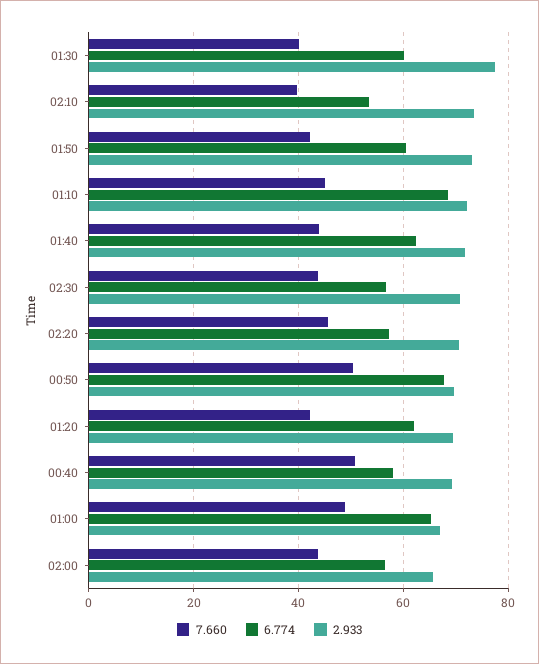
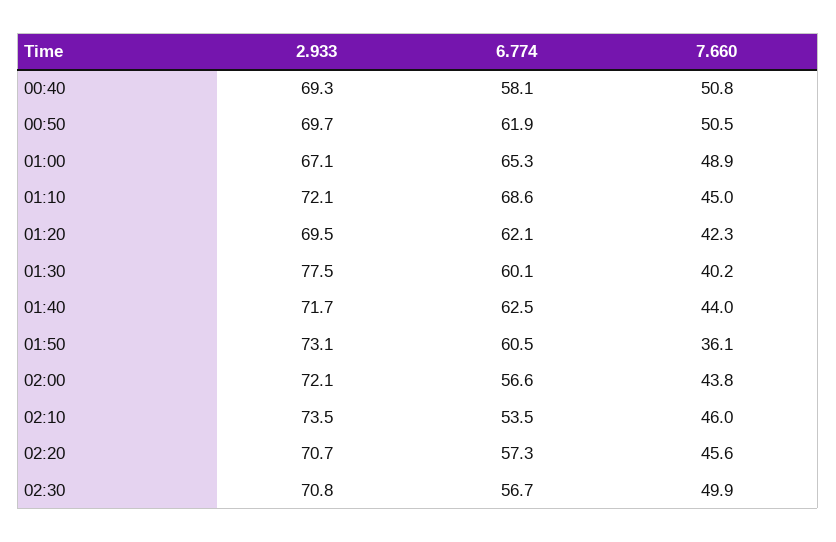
  {
    "7.660": {
      "01:30": 40.2,
-     "02:10": 40,
+     "02:10": 46,
-     "01:50": 42,
+     "01:50": 36.1,
      "01:10": 45,
      "01:40": 44,
-     "02:30": 44,
+     "02:30": 49.9,
      "02:20": 45.6,
      "00:50": 50.5,
      "01:20": 42.3,
      "00:40": 50.8,
      "01:00": 48.9,
      "02:00": 43.8
    },
    "6.774": {
      "01:30": 60.1,
      "02:10": 53.5,
      "01:50": 60.5,
      "01:10": 68.6,
      "01:40": 62.5,
      "02:30": 56.7,
      "02:20": 57.3,
-     "00:50": 68,
+     "00:50": 61.9,
      "01:20": 62.1,
      "00:40": 58.1,
      "01:00": 65.3,
      "02:00": 56.6
    },
    "2.933": {
      "01:30": 77.5,
      "02:10": 73.5,
      "01:50": 73.1,
      "01:10": 72.1,
      "01:40": 71.7,
      "02:30": 70.8,
      "02:20": 70.7,
      "00:50": 69.7,
      "01:20": 69.5,
      "00:40": 69.3,
      "01:00": 67.1,
-     "02:00": 66
+     "02:00": 72.1
    }
  }

